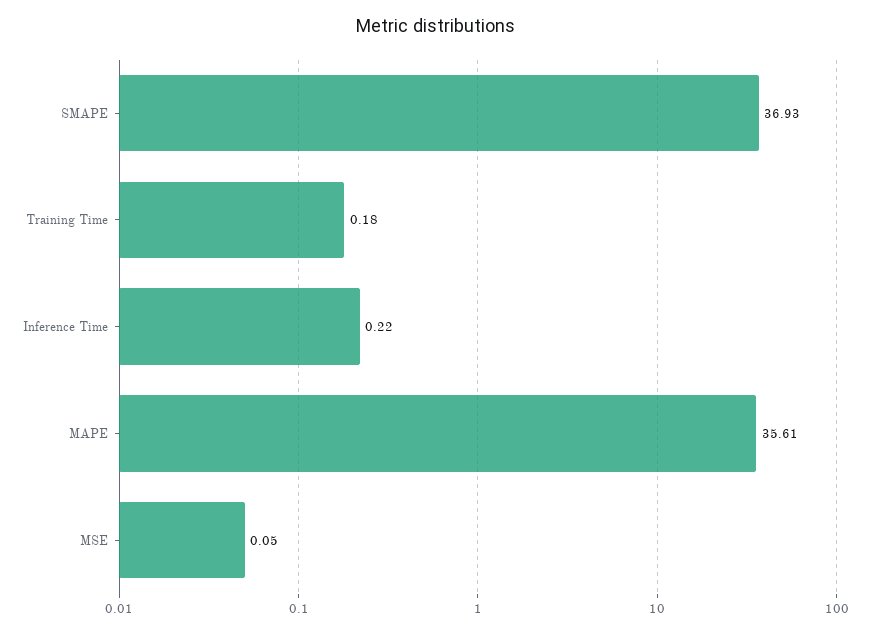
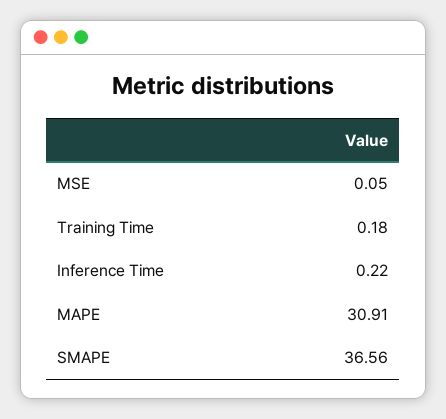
  {
-   "SMAPE": 36.93,
+   "SMAPE": 36.56,
    "Training Time": 0.18,
    "Inference Time": 0.22,
-   "MAPE": 35.61,
+   "MAPE": 30.91,
    "MSE": 0.05
  }

